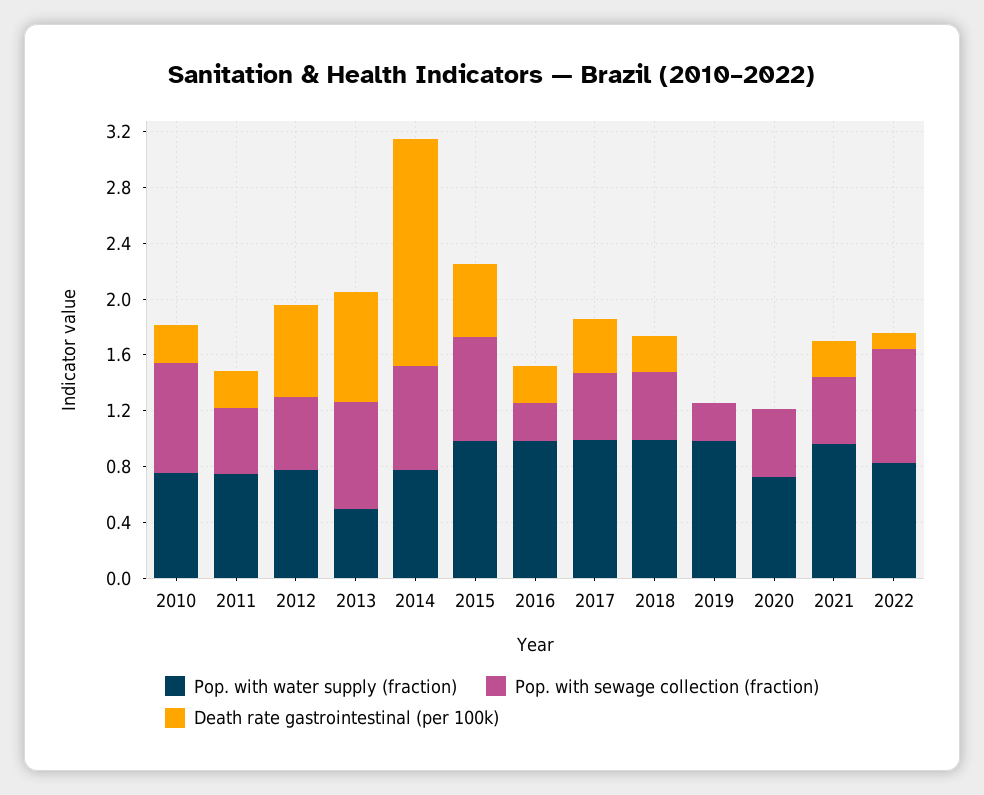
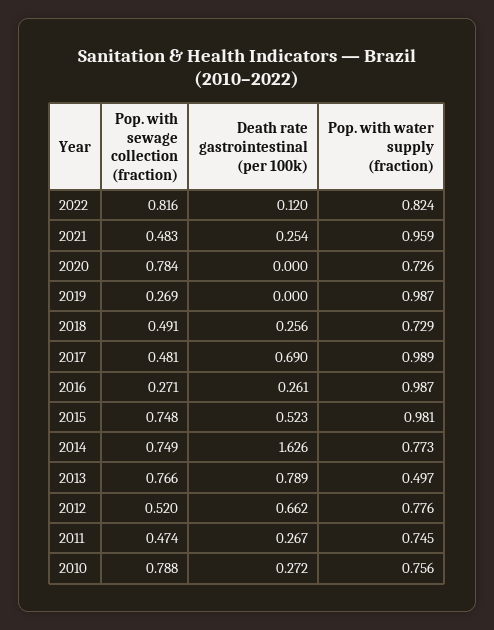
  {
    "Pop. with water supply (fraction)": {
      "2010": 0.756,
      "2011": 0.745,
      "2012": 0.776,
      "2013": 0.497,
      "2014": 0.773,
      "2015": 0.981,
      "2016": 0.987,
      "2017": 0.989,
-     "2018": 1,
+     "2018": 0.729,
      "2019": 0.987,
      "2020": 0.726,
      "2021": 0.959,
      "2022": 0.824
    },
    "Pop. with sewage collection (fraction)": {
      "2010": 0.788,
      "2011": 0.474,
      "2012": 0.52,
      "2013": 0.766,
      "2014": 0.749,
      "2015": 0.748,
      "2016": 0.271,
      "2017": 0.481,
      "2018": 0.491,
      "2019": 0.269,
-     "2020": 0.5,
+     "2020": 0.784,
      "2021": 0.483,
      "2022": 0.816
    },
    "Death rate gastrointestinal (per 100k)": {
      "2010": 0.272,
      "2011": 0.267,
      "2012": 0.662,
      "2013": 0.789,
      "2014": 1.626,
      "2015": 0.523,
      "2016": 0.261,
-     "2017": 0.4,
+     "2017": 0.69,
      "2018": 0.256,
      "2019": 0,
      "2020": 0,
      "2021": 0.254,
      "2022": 0.12
    }
  }

